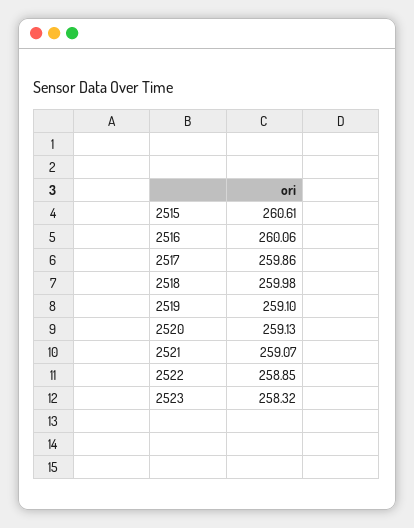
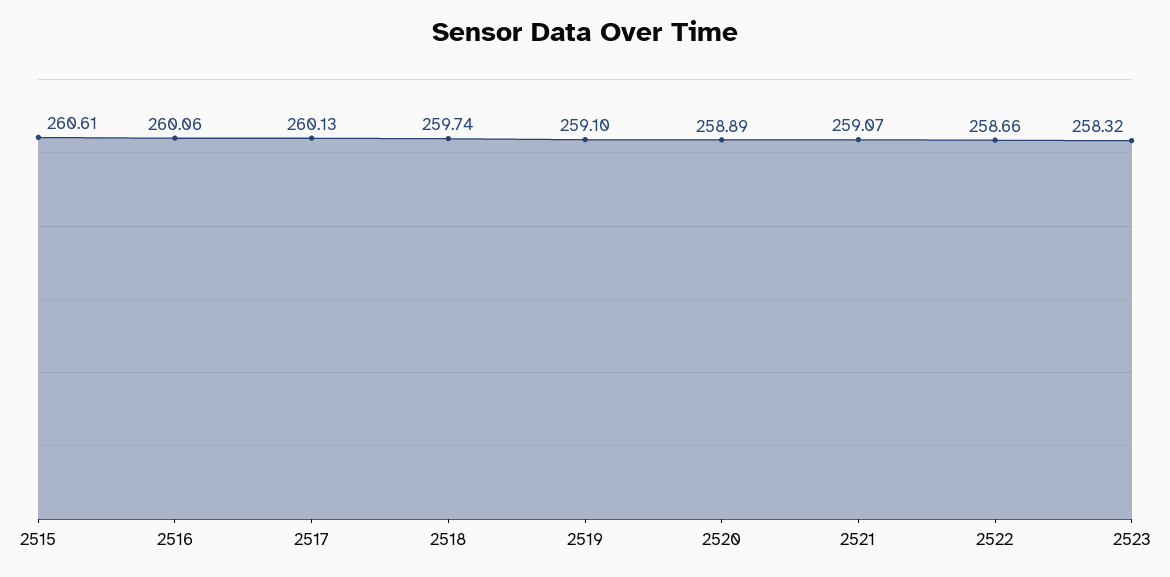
  {
    "2515": 260.61,
    "2516": 260.06,
-   "2517": 259.86,
+   "2517": 260.13,
-   "2518": 259.98,
+   "2518": 259.74,
    "2519": 259.1,
-   "2520": 259.13,
+   "2520": 258.89,
    "2521": 259.07,
-   "2522": 258.85,
+   "2522": 258.66,
    "2523": 258.32
  }

